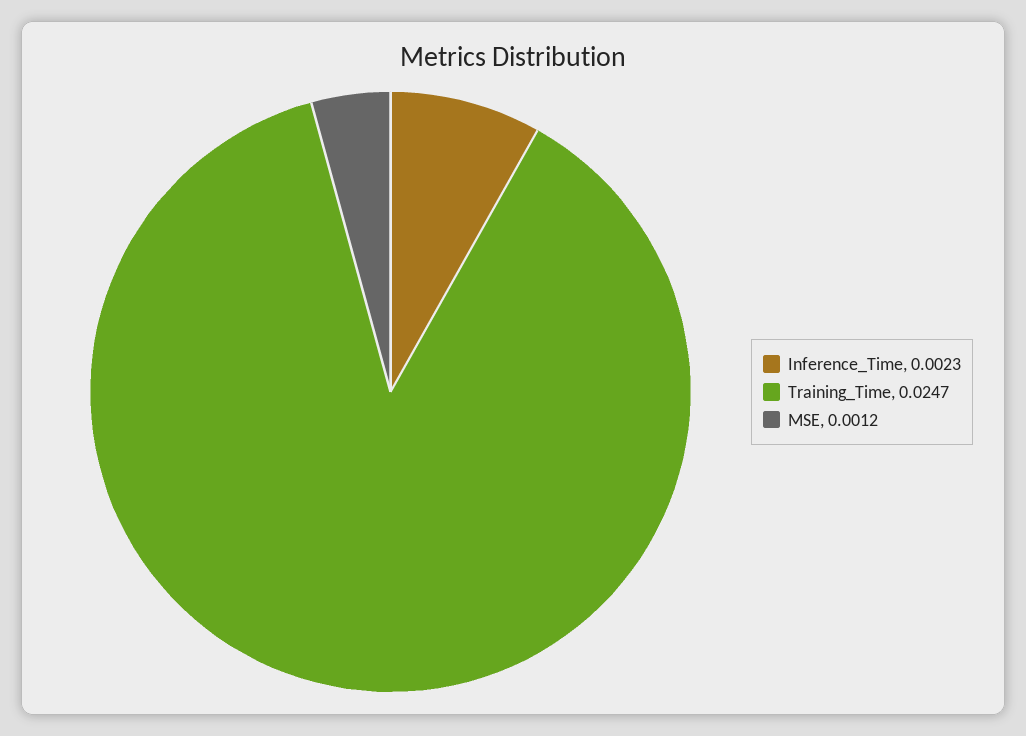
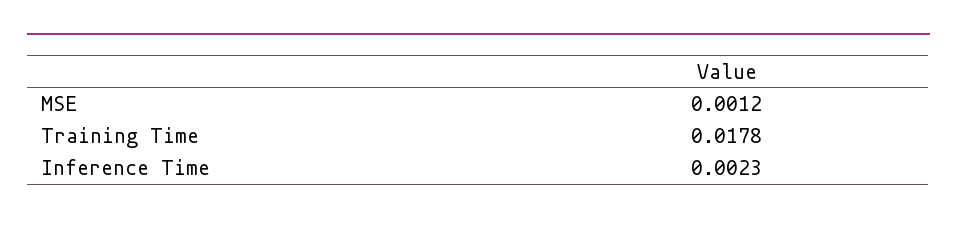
  {
    "Inference_Time": 0.0023,
-   "Training_Time": 0.0247,
+   "Training_Time": 0.0178,
    "MSE": 0.0012
  }

